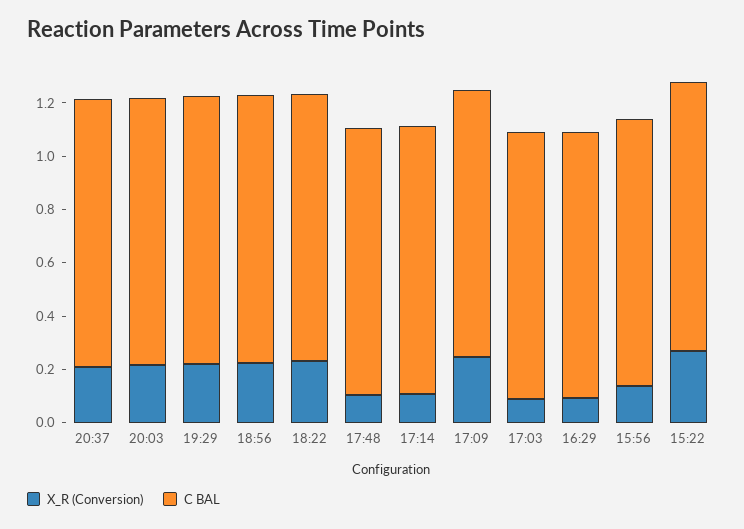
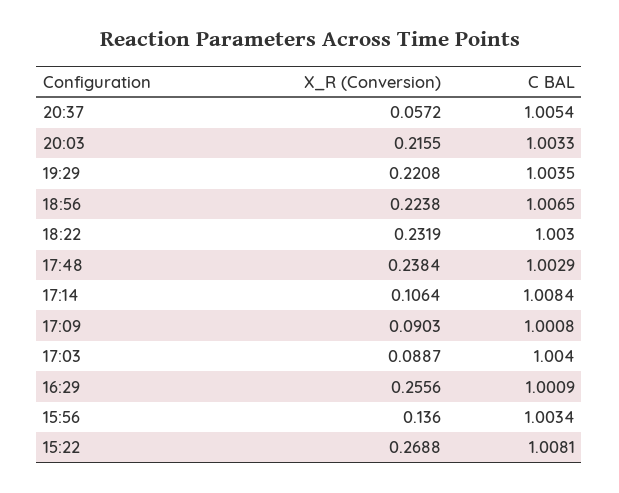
  {
    "X_R (Conversion)": {
-     "20:37": 0.2,
+     "20:37": 0.0572,
      "20:03": 0.2155,
      "19:29": 0.2208,
      "18:56": 0.2238,
      "18:22": 0.2319,
-     "17:48": 0.1,
+     "17:48": 0.2384,
      "17:14": 0.1064,
-     "17:09": 0.25,
+     "17:09": 0.0903,
      "17:03": 0.0887,
-     "16:29": 0.1,
+     "16:29": 0.2556,
      "15:56": 0.136,
      "15:22": 0.2688
    },
    "C BAL": {
      "20:37": 1.0054,
      "20:03": 1.0033,
      "19:29": 1.0035,
      "18:56": 1.0065,
      "18:22": 1.003,
      "17:48": 1.0029,
      "17:14": 1.0084,
      "17:09": 1.0008,
      "17:03": 1.004,
      "16:29": 1.0009,
      "15:56": 1.0034,
      "15:22": 1.0081
    }
  }

